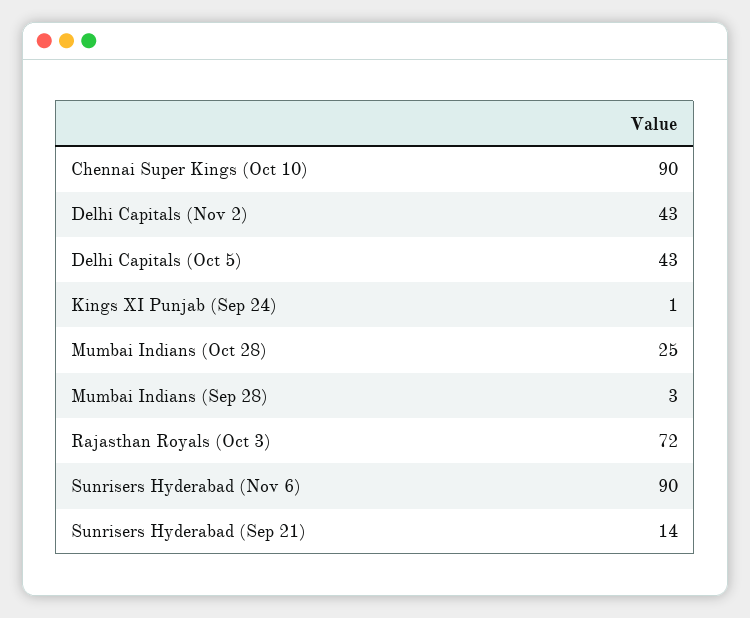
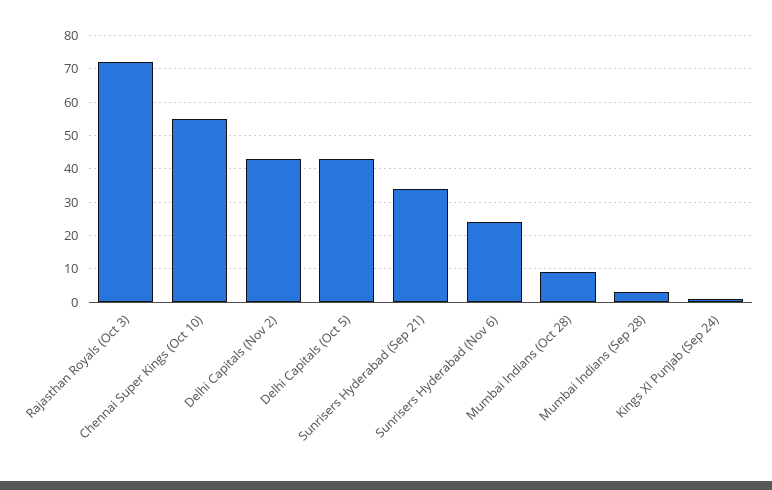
  {
-   "Chennai Super Kings (Oct 10)": 90,
+   "Chennai Super Kings (Oct 10)": 55,
    "Delhi Capitals (Nov 2)": 43,
    "Delhi Capitals (Oct 5)": 43,
    "Kings XI Punjab (Sep 24)": 1,
-   "Mumbai Indians (Oct 28)": 25,
+   "Mumbai Indians (Oct 28)": 10,
    "Mumbai Indians (Sep 28)": 3,
    "Rajasthan Royals (Oct 3)": 72,
-   "Sunrisers Hyderabad (Nov 6)": 90,
+   "Sunrisers Hyderabad (Nov 6)": 25,
-   "Sunrisers Hyderabad (Sep 21)": 14
+   "Sunrisers Hyderabad (Sep 21)": 35
  }

